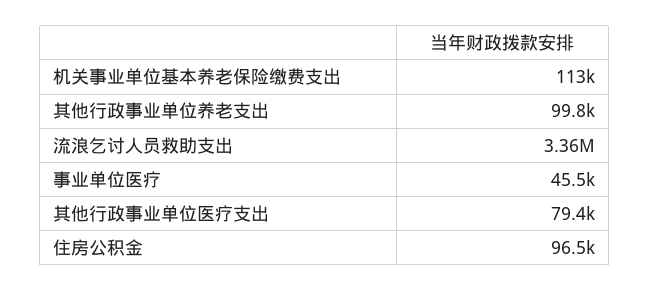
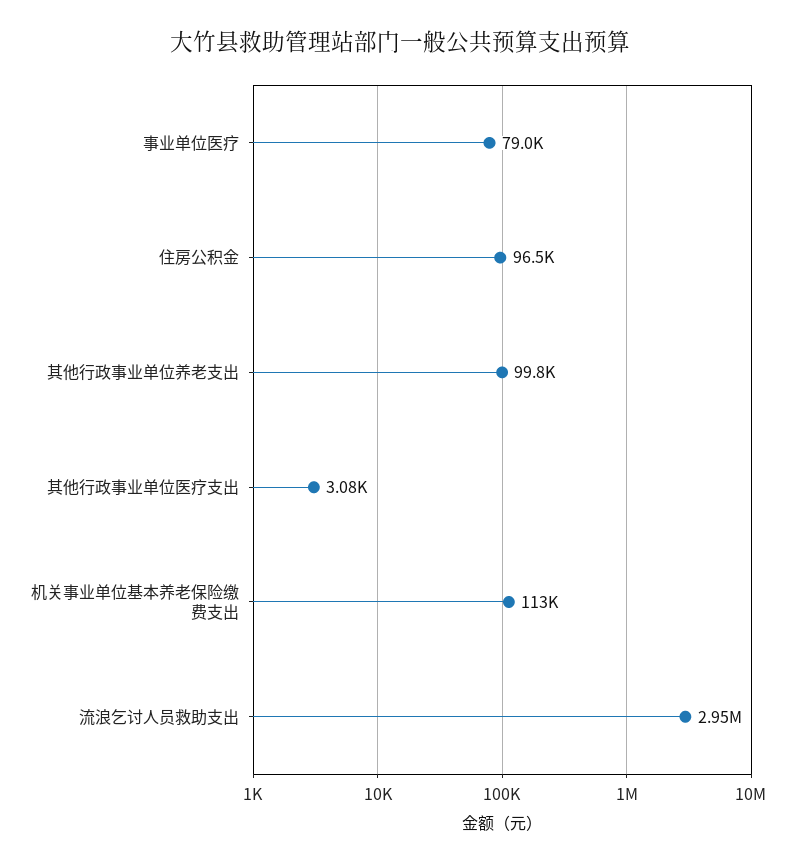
  {
    "机关事业单位基本养老保险缴费支出": 113000,
    "其他行政事业单位养老支出": 99800,
-   "流浪乞讨人员救助支出": 3360000,
+   "流浪乞讨人员救助支出": 2950000,
-   "事业单位医疗": 45500,
+   "事业单位医疗": 79000,
-   "其他行政事业单位医疗支出": 79400,
+   "其他行政事业单位医疗支出": 3080,
    "住房公积金": 96500
  }

